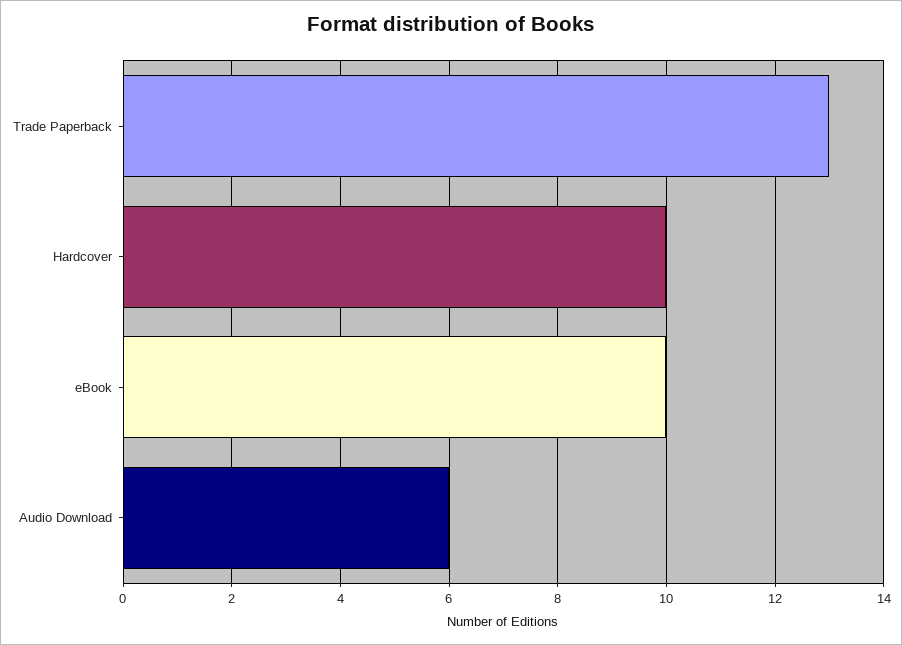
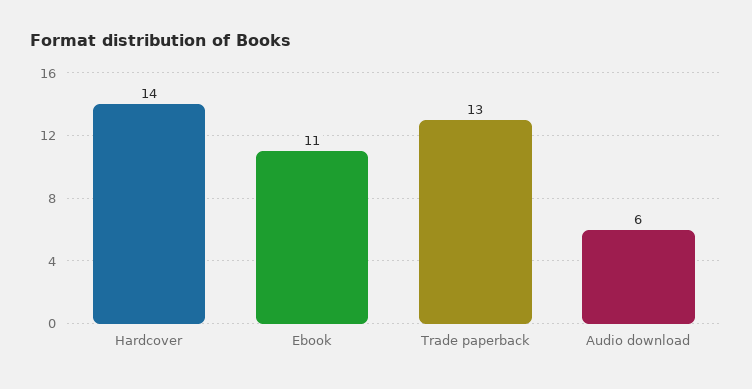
  {
    "Trade Paperback": 13,
-   "Hardcover": 10,
+   "Hardcover": 14,
-   "eBook": 10,
+   "eBook": 11,
    "Audio Download": 6
  }

